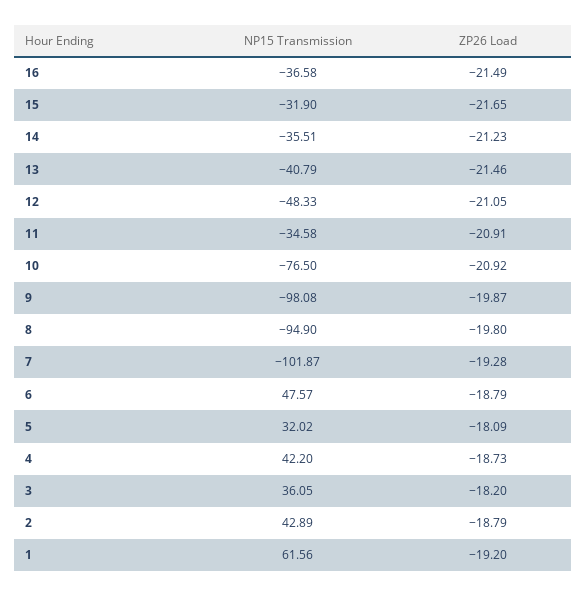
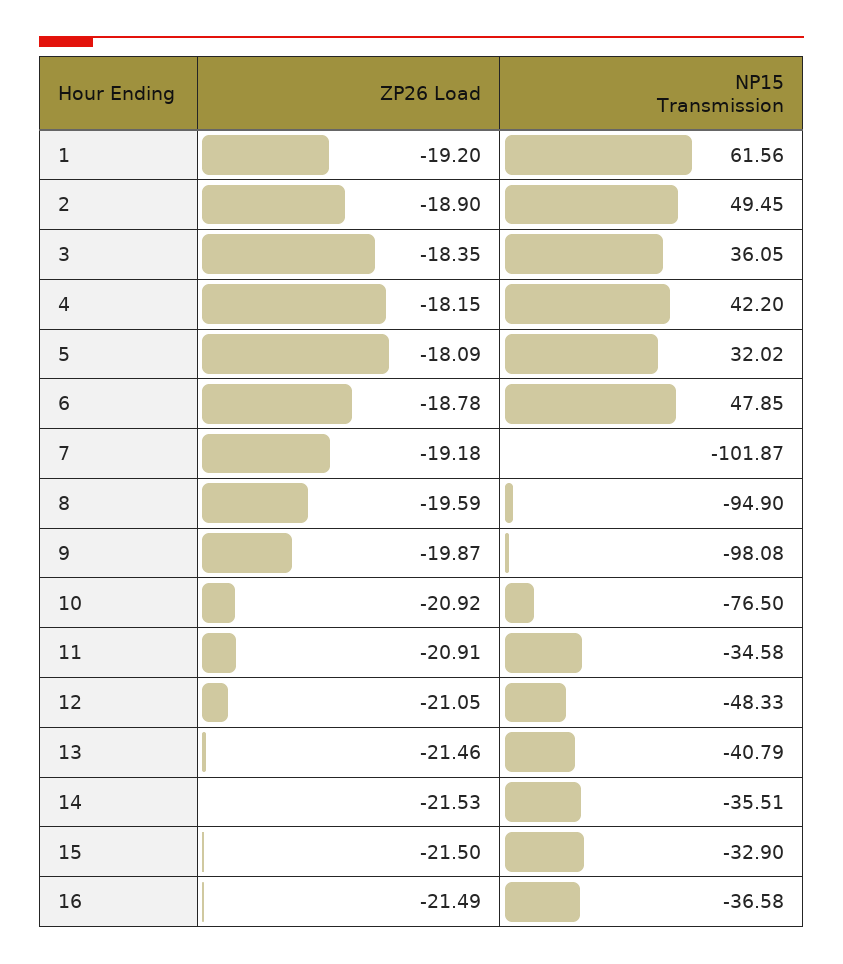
  {
    "NP15 Transmission": {
      "16": -36.58,
-     "15": -31.9,
+     "15": -32.9,
      "14": -35.51,
      "13": -40.79,
      "12": -48.33,
      "11": -34.58,
      "10": -76.5,
      "9": -98.08,
      "8": -94.9,
      "7": -101.87,
-     "6": 47.57,
+     "6": 47.85,
      "5": 32.02,
      "4": 42.2,
      "3": 36.05,
-     "2": 42.89,
+     "2": 49.45,
      "1": 61.56
    },
    "ZP26 Load": {
      "16": -21.49,
-     "15": -21.65,
+     "15": -21.5,
-     "14": -21.23,
+     "14": -21.53,
      "13": -21.46,
      "12": -21.05,
      "11": -20.91,
      "10": -20.92,
      "9": -19.87,
-     "8": -19.8,
+     "8": -19.59,
-     "7": -19.28,
+     "7": -19.18,
-     "6": -18.79,
+     "6": -18.78,
      "5": -18.09,
-     "4": -18.73,
+     "4": -18.15,
-     "3": -18.2,
+     "3": -18.35,
-     "2": -18.79,
+     "2": -18.9,
      "1": -19.2
    }
  }

